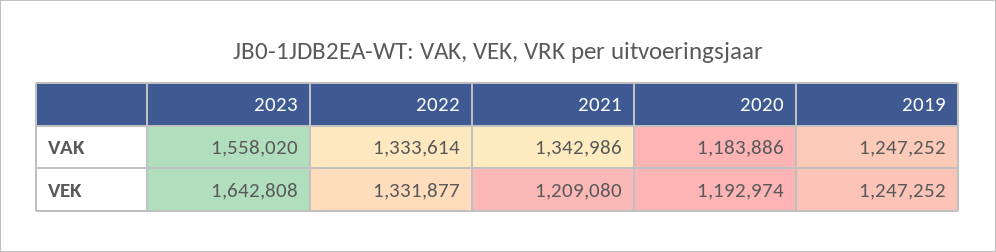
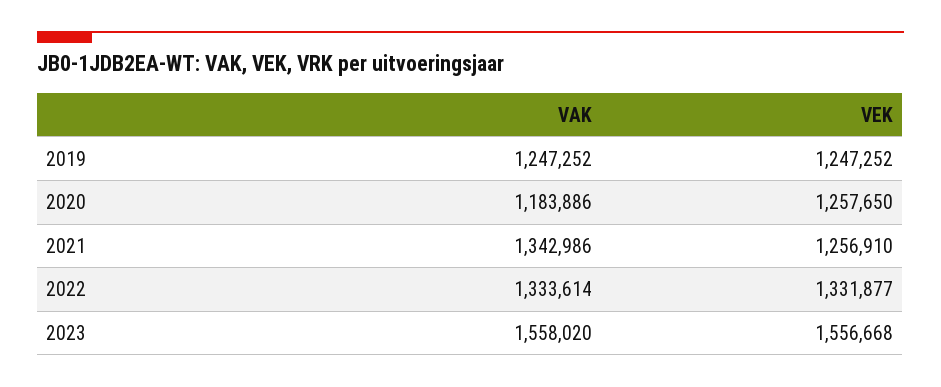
  {
    "2023": {
      "VAK": 1558020,
-     "VEK": 1642808
+     "VEK": 1556668
    },
    "2022": {
      "VAK": 1333614,
      "VEK": 1331877
    },
    "2021": {
      "VAK": 1342986,
-     "VEK": 1209080
+     "VEK": 1256910
    },
    "2020": {
      "VAK": 1183886,
-     "VEK": 1192974
+     "VEK": 1257650
    },
    "2019": {
      "VAK": 1247252,
      "VEK": 1247252
    }
  }

